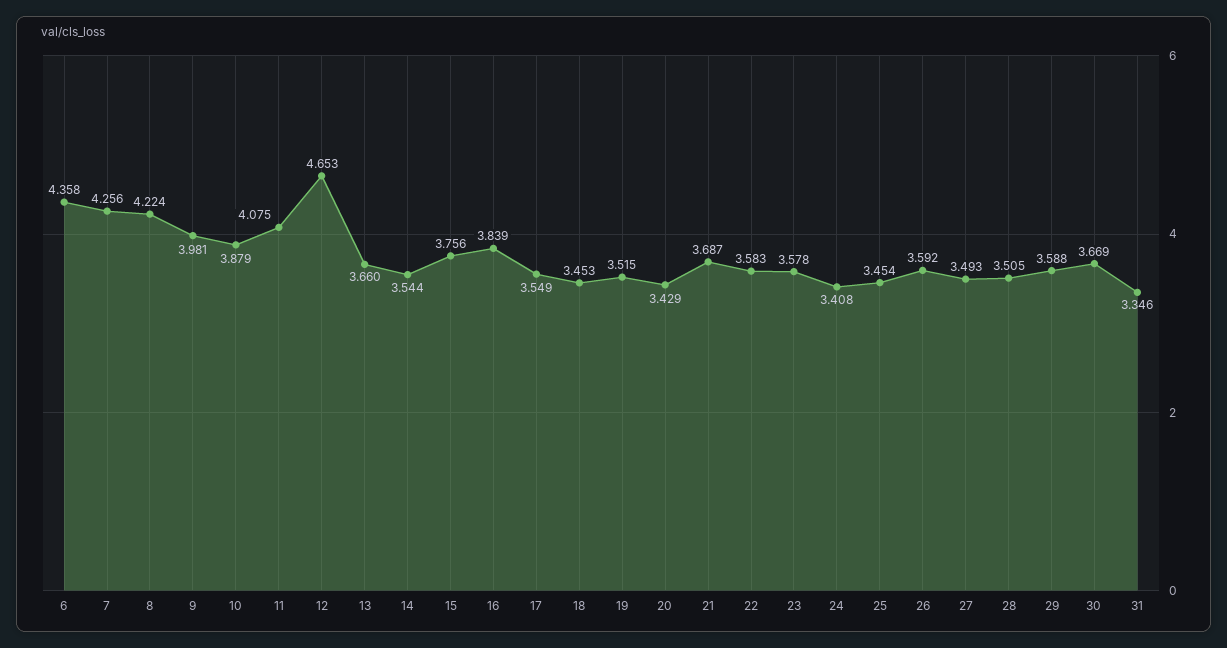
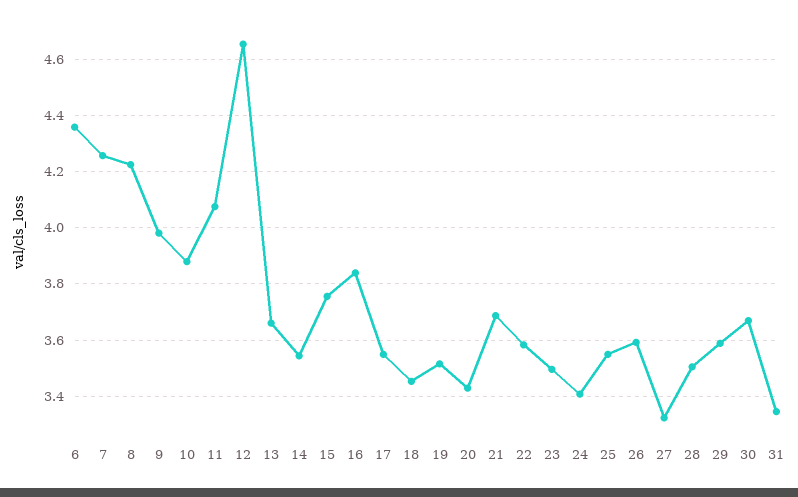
  {
    "6": 4.358,
    "7": 4.256,
    "8": 4.224,
    "9": 3.981,
    "10": 3.879,
    "11": 4.075,
    "12": 4.653,
    "13": 3.66,
    "14": 3.544,
    "15": 3.756,
    "16": 3.839,
    "17": 3.549,
    "18": 3.453,
    "19": 3.515,
    "20": 3.429,
    "21": 3.687,
    "22": 3.583,
-   "23": 3.578,
+   "23": 3.5,
    "24": 3.408,
-   "25": 3.454,
+   "25": 3.55,
    "26": 3.592,
-   "27": 3.493,
+   "27": 3.325,
    "28": 3.505,
    "29": 3.588,
    "30": 3.669,
    "31": 3.346
  }

